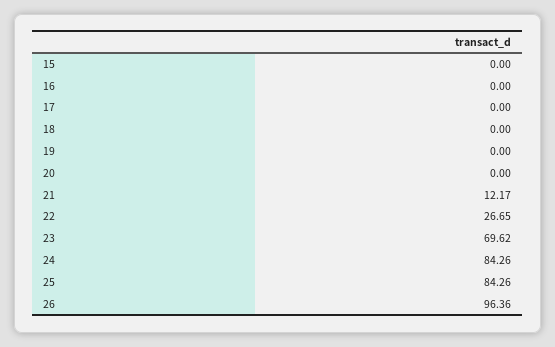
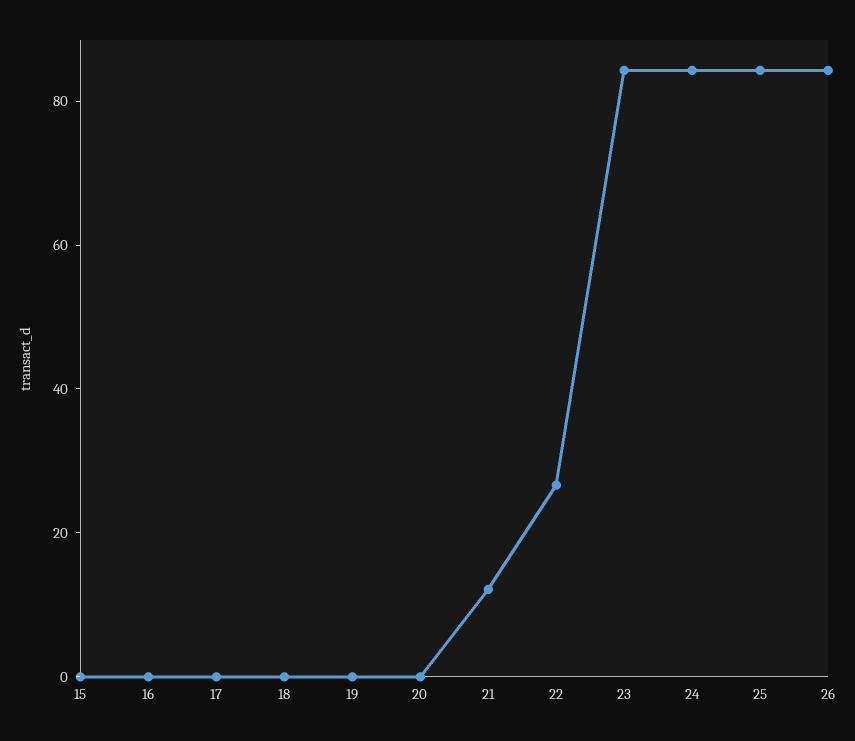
  {
    "15": 0,
    "16": 0,
    "17": 0,
    "18": 0,
    "19": 0,
    "20": 0,
    "21": 12.17,
    "22": 26.65,
-   "23": 69.62,
+   "23": 85,
    "24": 84.26,
    "25": 84.26,
-   "26": 96.36
+   "26": 85
  }

